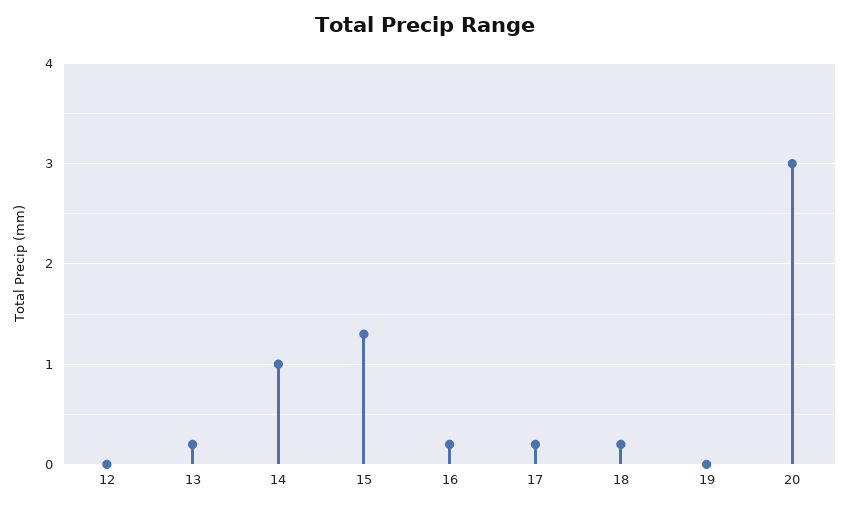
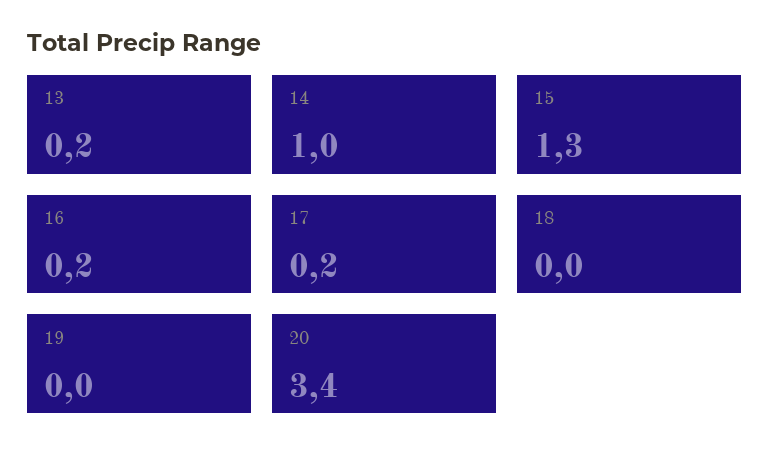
  {
-   "12": 0,
    "13": 0.2,
    "14": 1,
    "15": 1.3,
    "16": 0.2,
    "17": 0.2,
-   "18": 0.2,
+   "18": 0,
    "19": 0,
-   "20": 3
+   "20": 3.4
  }

